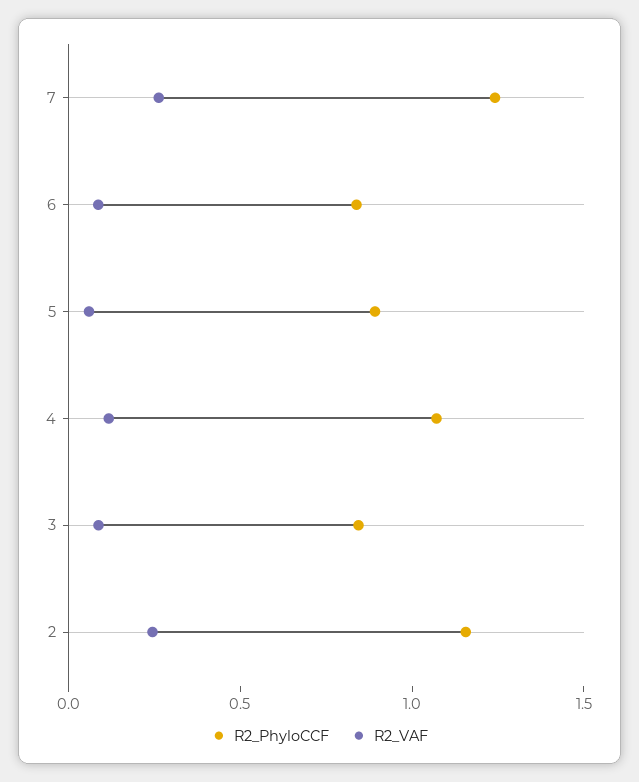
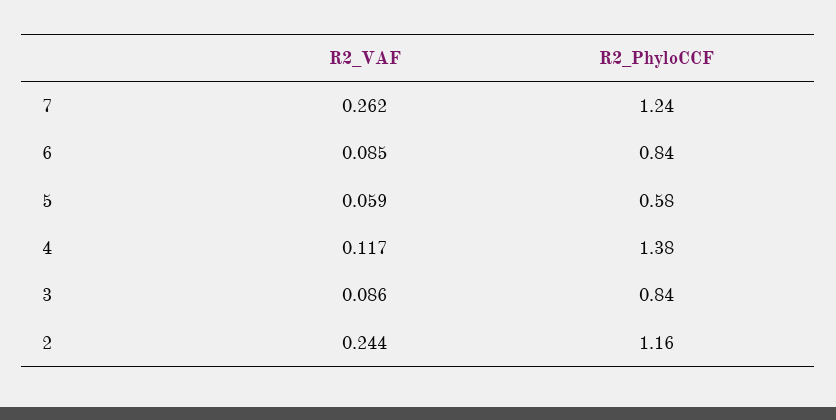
  {
    "R2_PhyloCCF": {
      "7": 1.24,
      "6": 0.84,
-     "5": 0.9,
+     "5": 0.58,
-     "4": 1.1,
+     "4": 1.38,
      "3": 0.84,
      "2": 1.16
    },
    "R2_VAF": {
      "7": 0.262,
      "6": 0.085,
      "5": 0.059,
      "4": 0.117,
      "3": 0.086,
      "2": 0.244
    }
  }

